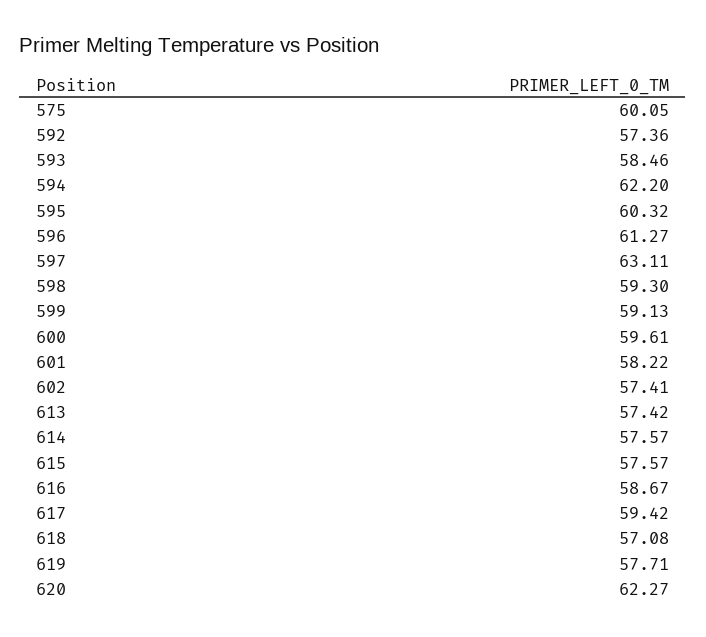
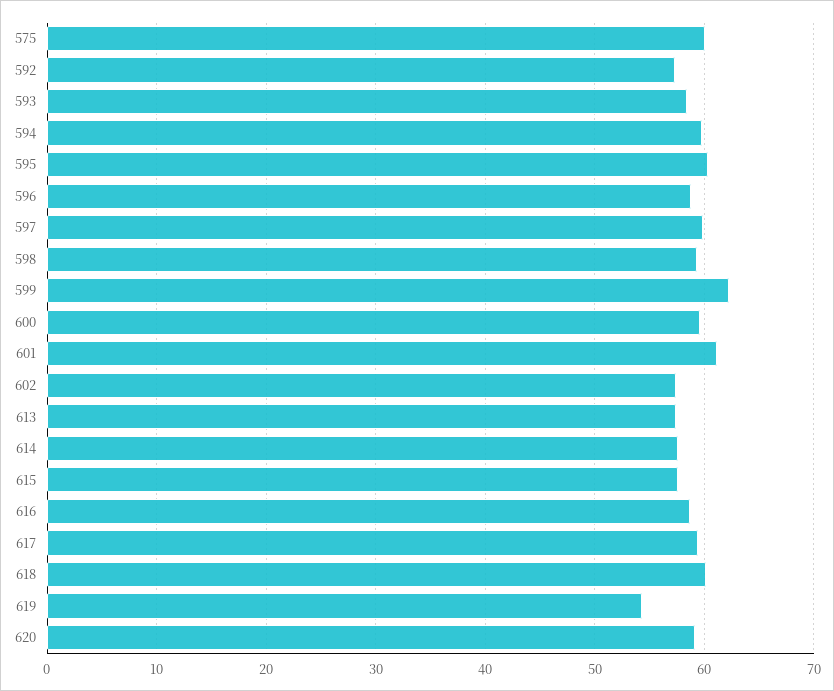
  {
    "575": 60.05,
    "592": 57.36,
    "593": 58.46,
-   "594": 62.2,
+   "594": 60,
    "595": 60.32,
-   "596": 61.27,
+   "596": 59,
-   "597": 63.11,
+   "597": 60,
    "598": 59.3,
-   "599": 59.13,
+   "599": 62,
    "600": 59.61,
-   "601": 58.22,
+   "601": 61,
    "602": 57.41,
    "613": 57.42,
    "614": 57.57,
    "615": 57.57,
    "616": 58.67,
    "617": 59.42,
-   "618": 57.08,
+   "618": 60,
-   "619": 57.71,
+   "619": 54,
-   "620": 62.27
+   "620": 59
  }

